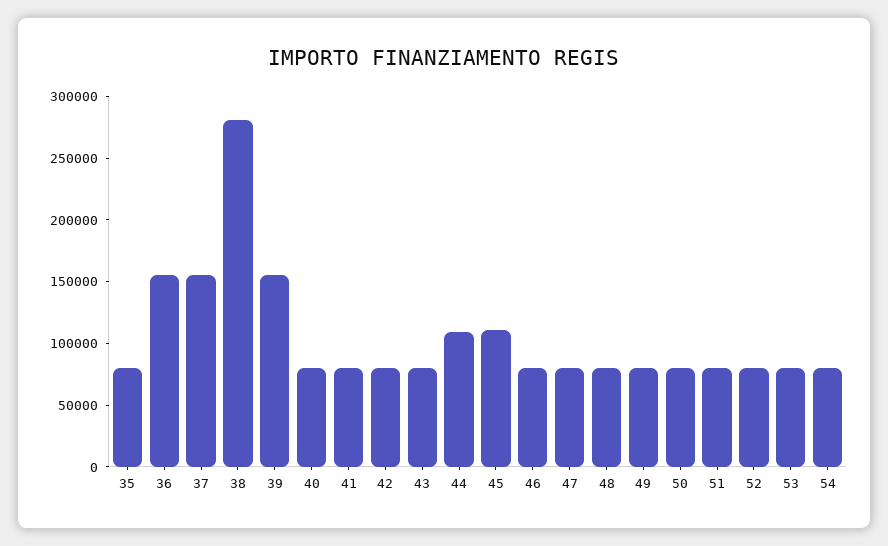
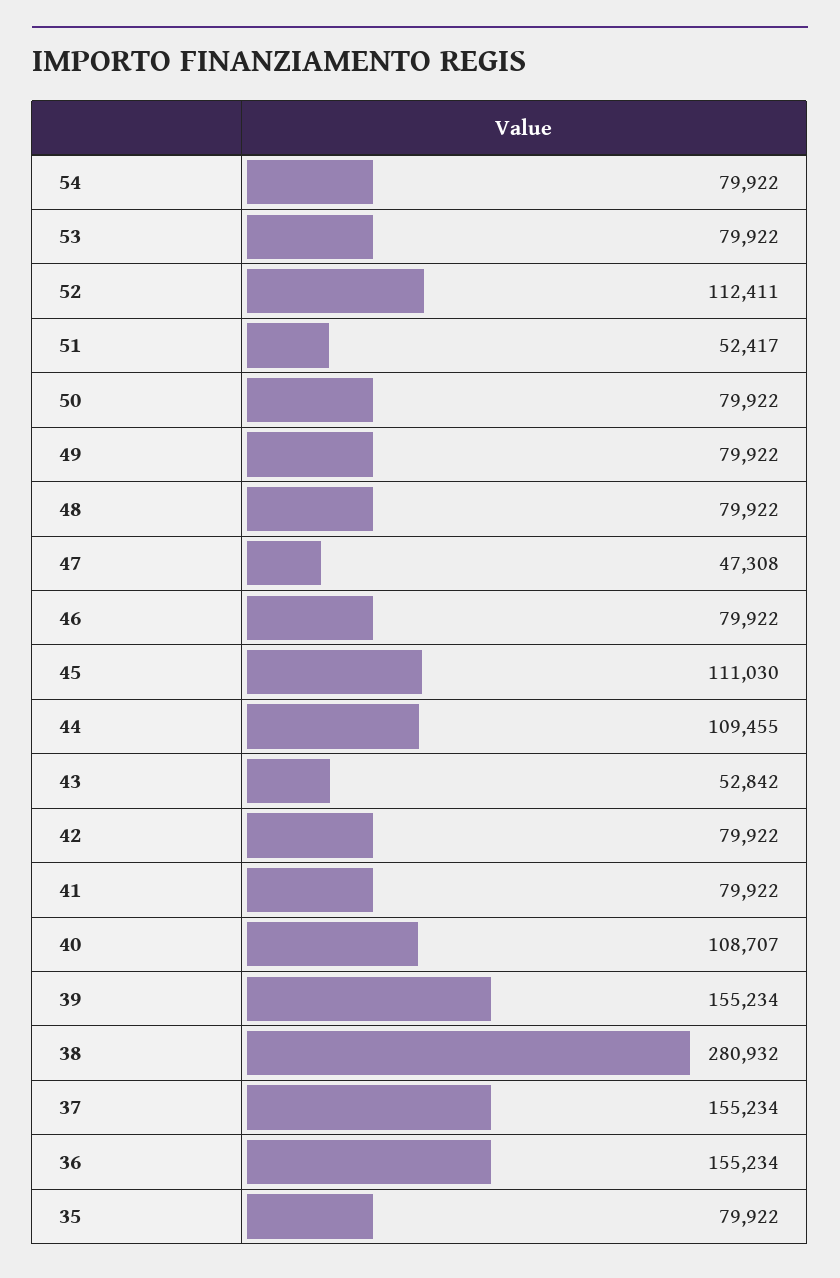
  {
    "35": 79922,
    "36": 155234,
    "37": 155234,
    "38": 280932,
    "39": 155234,
-   "40": 80000,
+   "40": 108707,
    "41": 79922,
    "42": 79922,
-   "43": 80000,
+   "43": 52842,
    "44": 109455,
    "45": 111030,
    "46": 79922,
-   "47": 80000,
+   "47": 47308,
    "48": 79922,
    "49": 79922,
    "50": 79922,
-   "51": 80000,
+   "51": 52417,
-   "52": 80000,
+   "52": 112411,
    "53": 79922,
    "54": 79922
  }

